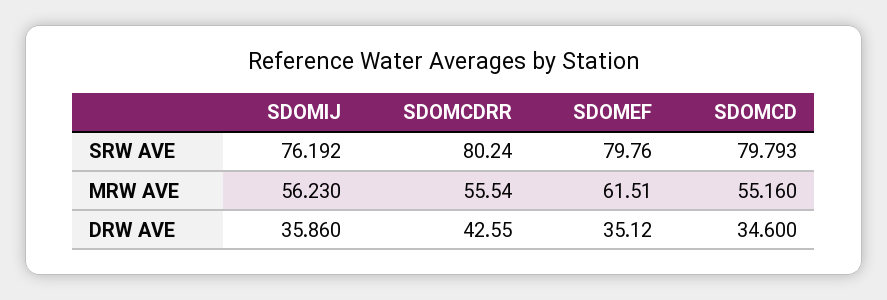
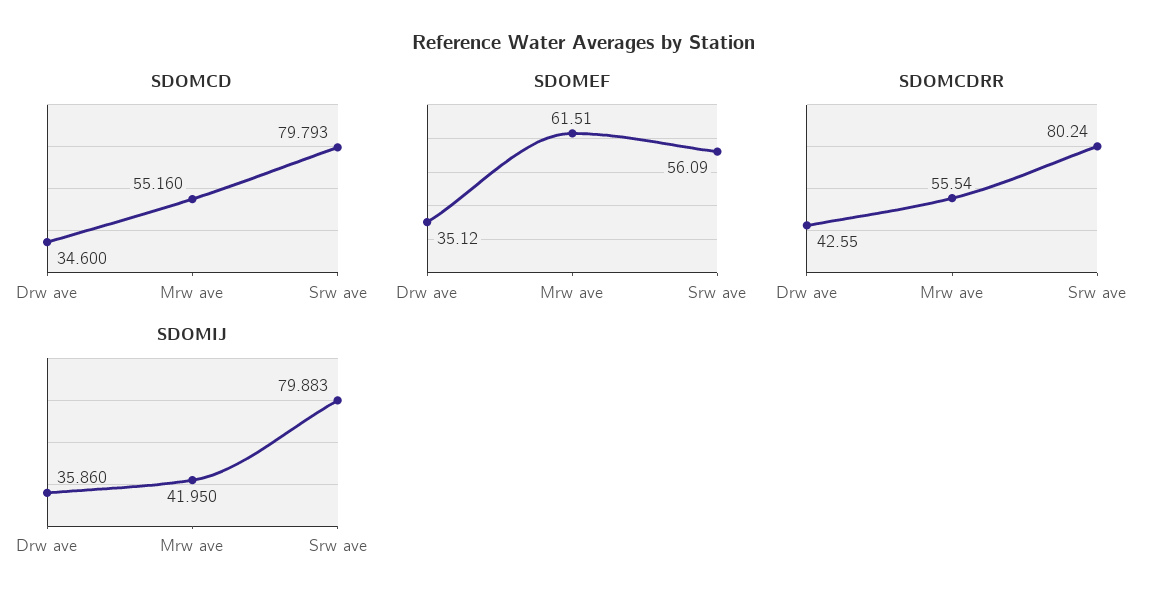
  {
    "SDOMIJ": {
-     "SRW AVE": 76.192,
+     "SRW AVE": 79.883,
-     "MRW AVE": 56.23,
+     "MRW AVE": 41.95,
      "DRW AVE": 35.86
    },
    "SDOMCDRR": {
      "SRW AVE": 80.24,
      "MRW AVE": 55.54,
      "DRW AVE": 42.55
    },
    "SDOMEF": {
-     "SRW AVE": 79.76,
+     "SRW AVE": 56.09,
      "MRW AVE": 61.51,
      "DRW AVE": 35.12
    },
    "SDOMCD": {
      "SRW AVE": 79.793,
      "MRW AVE": 55.16,
      "DRW AVE": 34.6
    }
  }

